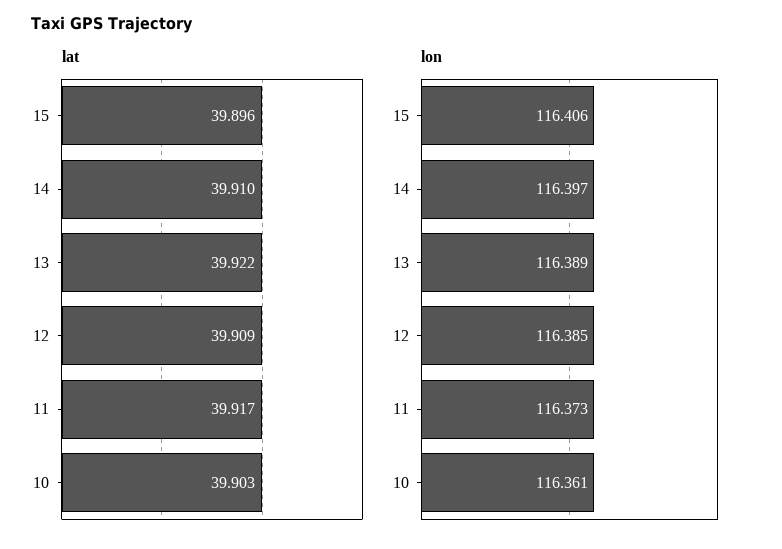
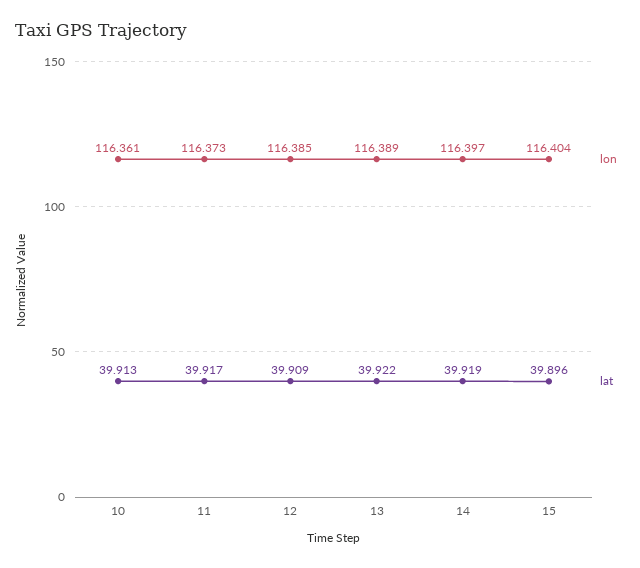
  {
    "lat": {
      "15": 39.896,
-     "14": 39.91,
+     "14": 39.919,
      "13": 39.922,
      "12": 39.909,
      "11": 39.917,
-     "10": 39.903
+     "10": 39.913
    },
    "lon": {
-     "15": 116.406,
+     "15": 116.404,
      "14": 116.397,
      "13": 116.389,
      "12": 116.385,
      "11": 116.373,
      "10": 116.361
    }
  }

